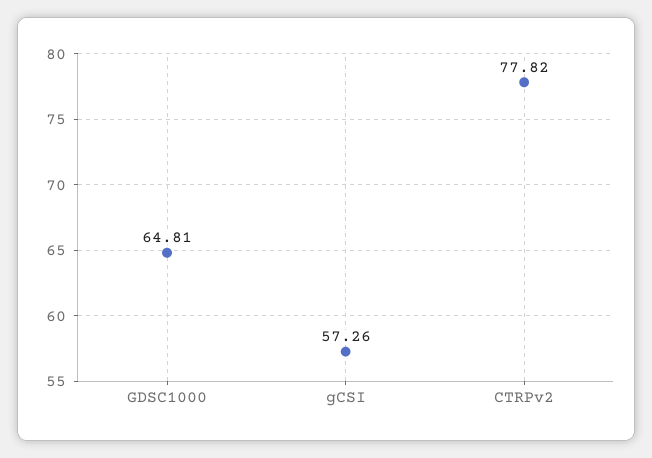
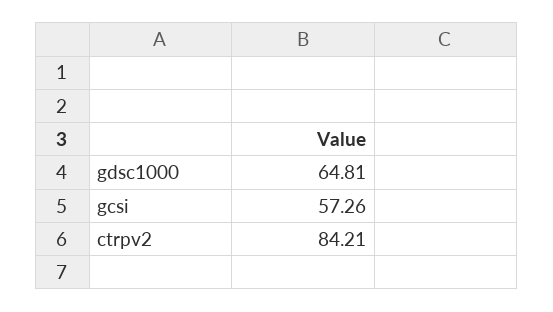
  {
    "GDSC1000": 64.81,
    "gCSI": 57.26,
-   "CTRPv2": 77.82
+   "CTRPv2": 84.21
  }

